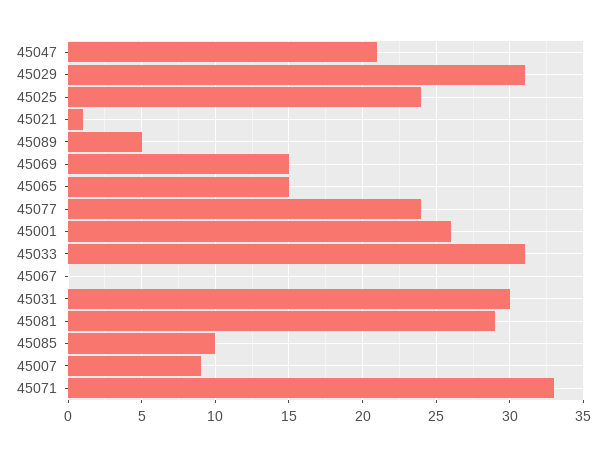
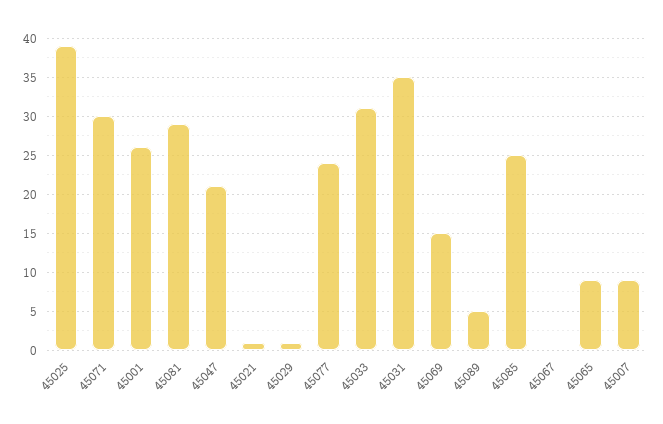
  {
    "45047": 21,
-   "45029": 31,
+   "45029": 1,
-   "45025": 24,
+   "45025": 39,
    "45021": 1,
    "45089": 5,
    "45069": 15,
-   "45065": 15,
+   "45065": 9,
    "45077": 24,
    "45001": 26,
    "45033": 31,
    "45067": 0,
-   "45031": 30,
+   "45031": 35,
    "45081": 29,
-   "45085": 10,
+   "45085": 25,
    "45007": 9,
-   "45071": 33
+   "45071": 30
  }

